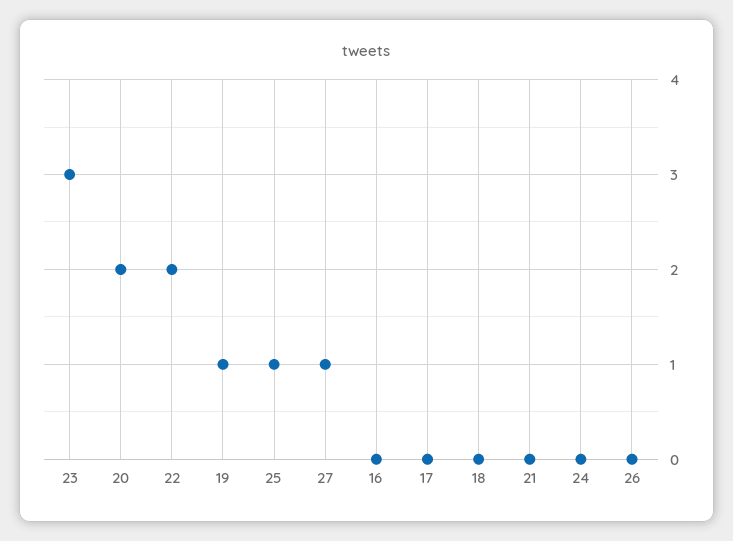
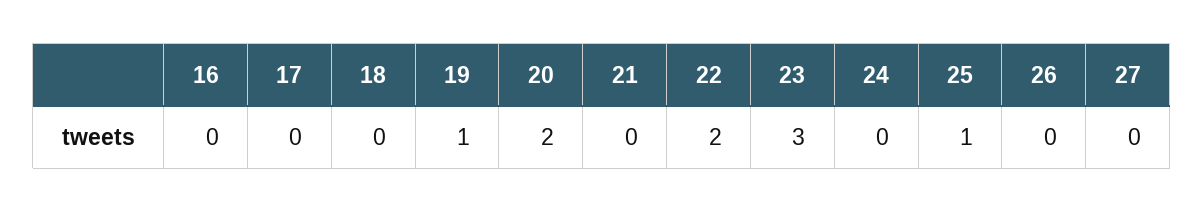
  {
    "23": 3,
    "20": 2,
    "22": 2,
    "19": 1,
    "25": 1,
-   "27": 1,
+   "27": 0,
    "16": 0,
    "17": 0,
    "18": 0,
    "21": 0,
    "24": 0,
    "26": 0
  }

